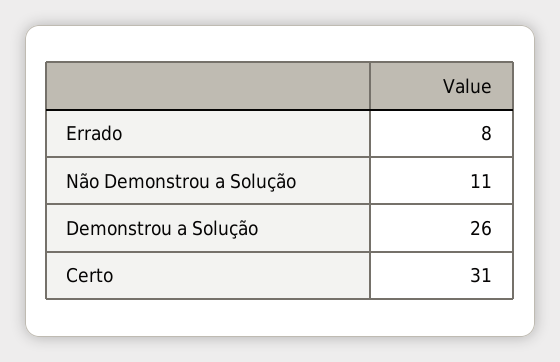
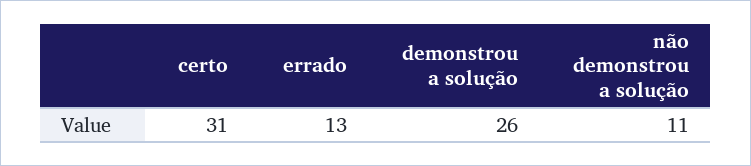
  {
-   "Errado": 8,
+   "Errado": 13,
    "Não Demonstrou a Solução": 11,
    "Demonstrou a Solução": 26,
    "Certo": 31
  }

